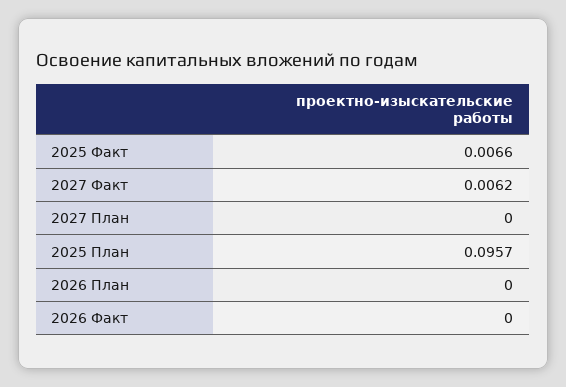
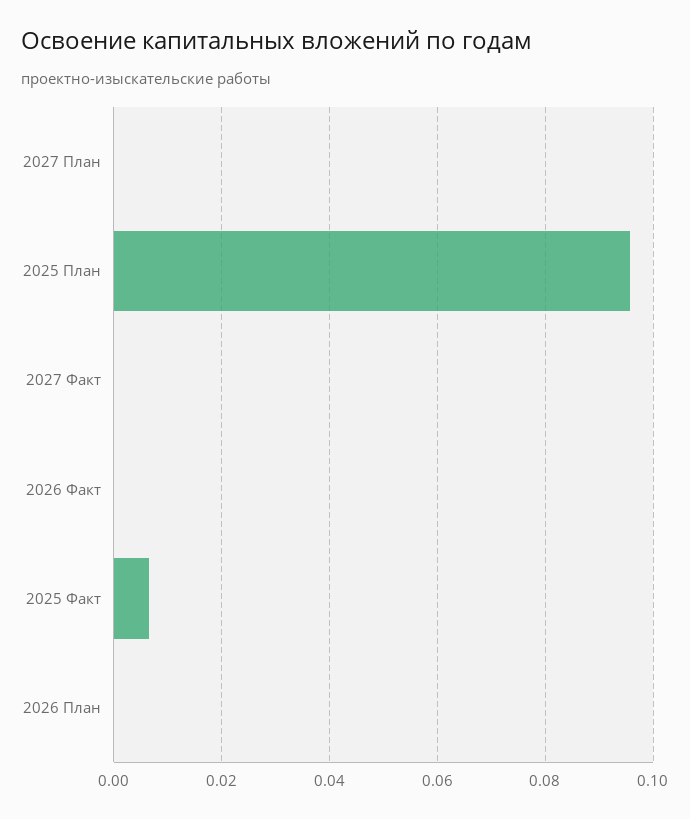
  {
    "2025 Факт": 0.0066,
-   "2027 Факт": 0.0062,
+   "2027 Факт": 0,
    "2027 План": 0,
    "2025 План": 0.0957,
    "2026 План": 0,
    "2026 Факт": 0
  }

